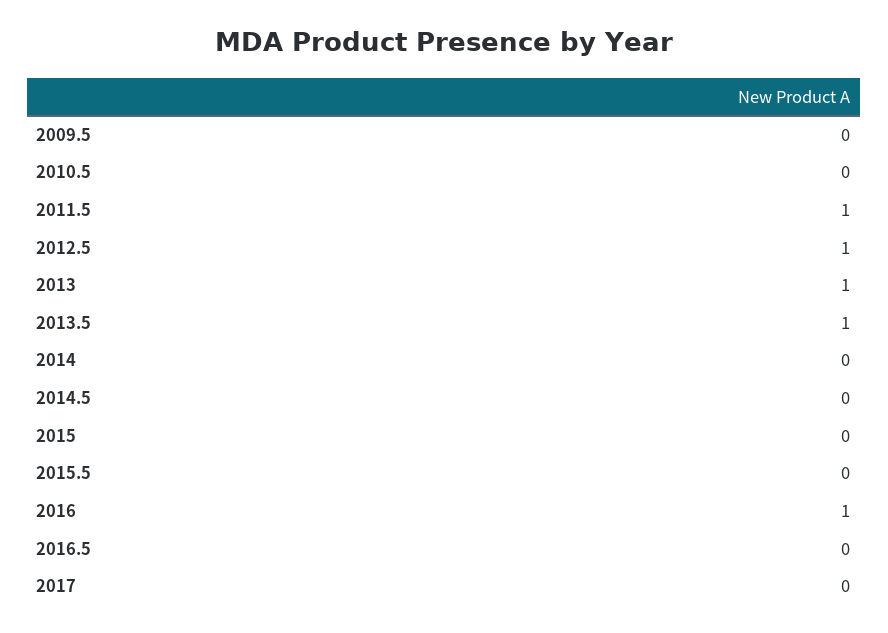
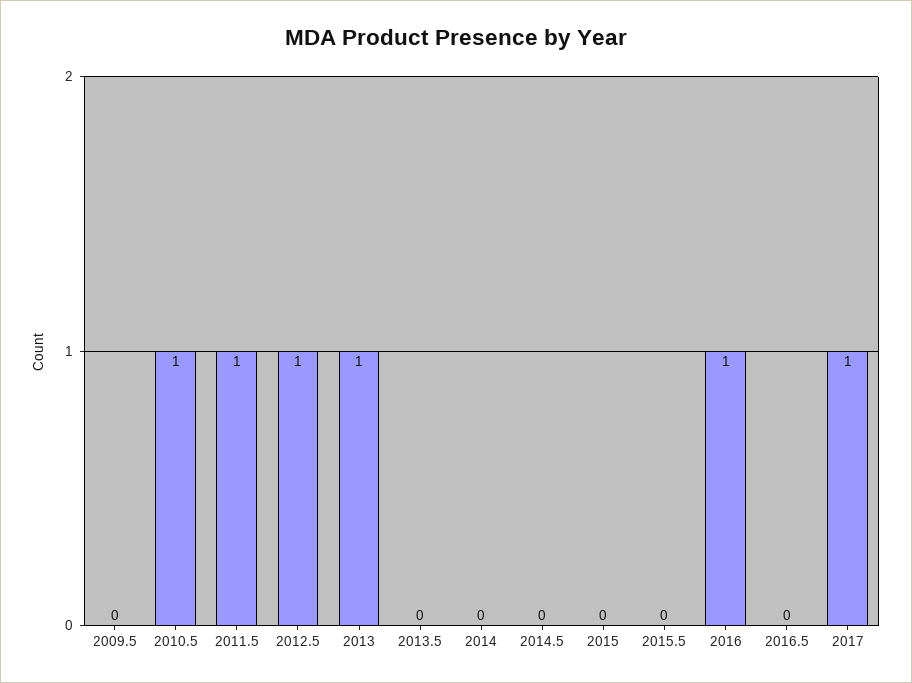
  {
    "2009.5": 0,
-   "2010.5": 0,
+   "2010.5": 1,
    "2011.5": 1,
    "2012.5": 1,
    "2013": 1,
-   "2013.5": 1,
+   "2013.5": 0,
    "2014": 0,
    "2014.5": 0,
    "2015": 0,
    "2015.5": 0,
    "2016": 1,
    "2016.5": 0,
-   "2017": 0
+   "2017": 1
  }

